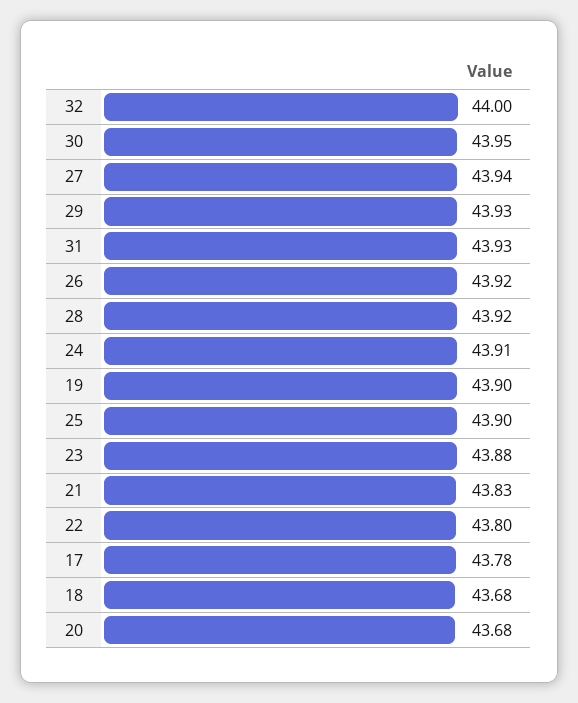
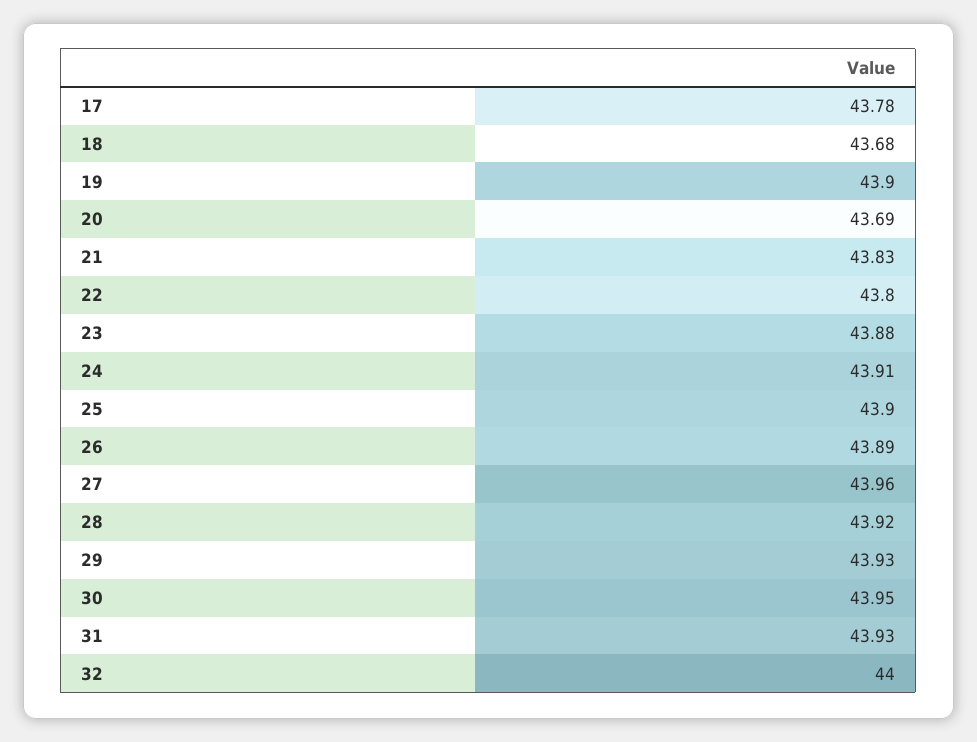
  {
    "32": 44,
    "30": 43.95,
-   "27": 43.94,
+   "27": 43.96,
    "29": 43.93,
    "31": 43.93,
-   "26": 43.92,
+   "26": 43.89,
    "28": 43.92,
    "24": 43.91,
    "19": 43.9,
    "25": 43.9,
    "23": 43.88,
    "21": 43.83,
    "22": 43.8,
    "17": 43.78,
    "18": 43.68,
-   "20": 43.68
+   "20": 43.69
  }

